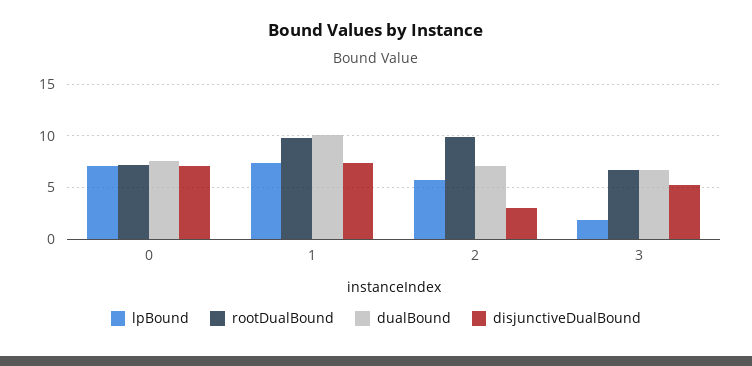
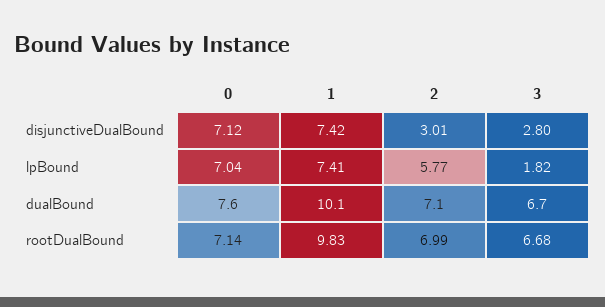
  {
    "lpBound": {
      "0": 7.04,
      "1": 7.41,
      "2": 5.77,
      "3": 1.82
    },
    "rootDualBound": {
      "0": 7.14,
      "1": 9.83,
-     "2": 10,
+     "2": 6.99,
      "3": 6.68
    },
    "dualBound": {
      "0": 7.6,
      "1": 10.1,
      "2": 7.1,
      "3": 6.7
    },
    "disjunctiveDualBound": {
      "0": 7.12,
      "1": 7.42,
      "2": 3.01,
-     "3": 5
+     "3": 2.8
    }
  }

